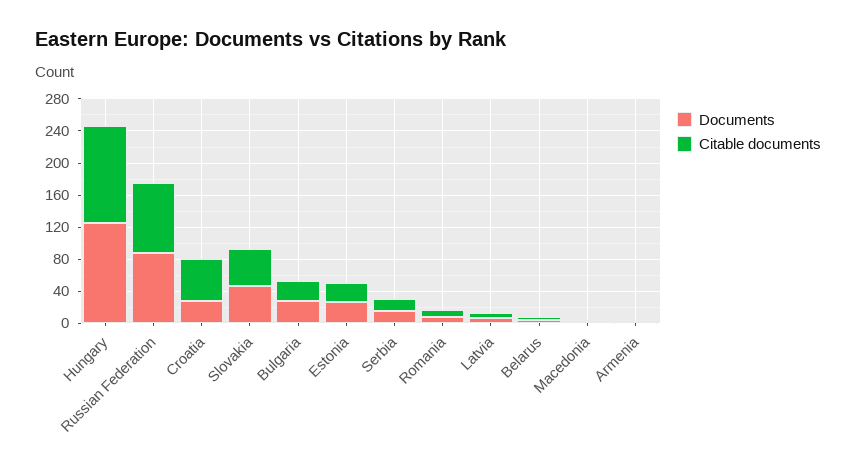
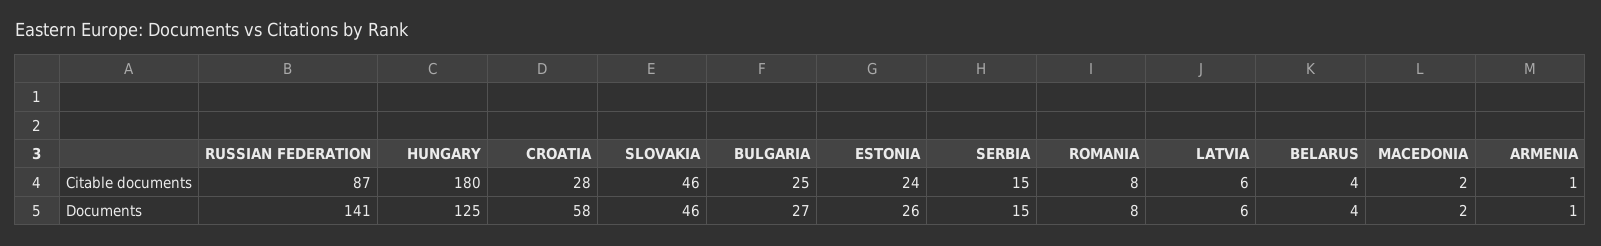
  {
    "Documents": {
      "Hungary": 125,
-     "Russian Federation": 90,
+     "Russian Federation": 141,
-     "Croatia": 30,
+     "Croatia": 58,
      "Slovakia": 46,
      "Bulgaria": 27,
      "Estonia": 26,
      "Serbia": 15,
      "Romania": 8,
      "Latvia": 6,
      "Belarus": 4,
      "Macedonia": 2,
      "Armenia": 1
    },
    "Citable documents": {
-     "Hungary": 120,
+     "Hungary": 180,
      "Russian Federation": 87,
-     "Croatia": 50,
+     "Croatia": 28,
      "Slovakia": 46,
      "Bulgaria": 25,
      "Estonia": 24,
      "Serbia": 15,
      "Romania": 8,
      "Latvia": 6,
      "Belarus": 4,
      "Macedonia": 2,
      "Armenia": 1
    }
  }

